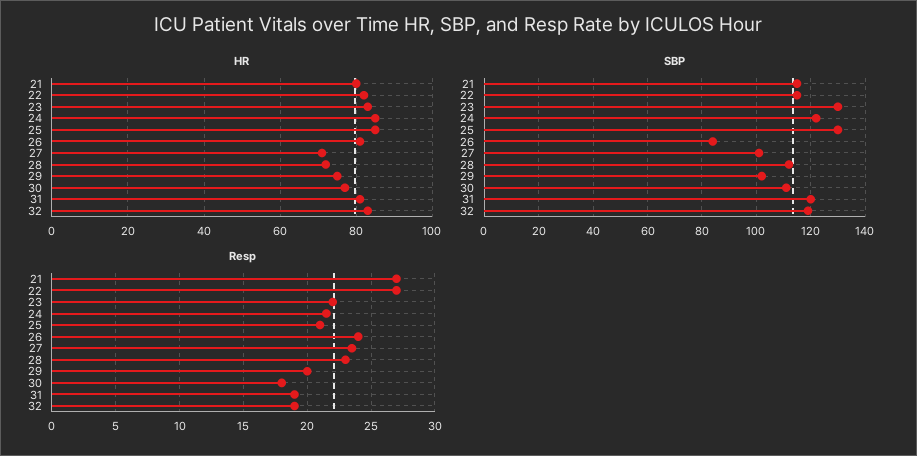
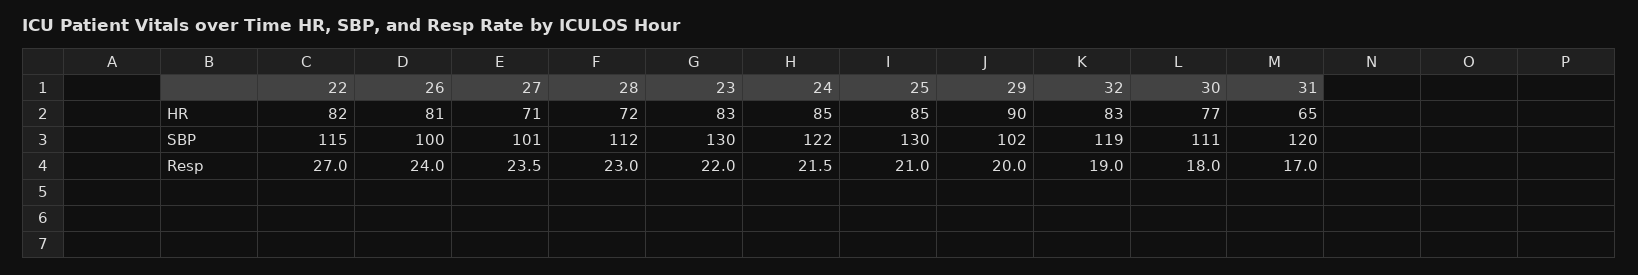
  {
    "HR": {
-     "21": 80,
      "22": 82,
      "23": 83,
      "24": 85,
      "25": 85,
      "26": 81,
      "27": 71,
      "28": 72,
-     "29": 75,
+     "29": 90,
      "30": 77,
-     "31": 80,
+     "31": 65,
      "32": 83
    },
    "SBP": {
-     "21": 115,
      "22": 115,
      "23": 130,
      "24": 122,
      "25": 130,
-     "26": 85,
+     "26": 100,
      "27": 101,
      "28": 112,
      "29": 102,
      "30": 111,
      "31": 120,
      "32": 119
    },
    "Resp": {
-     "21": 27,
      "22": 27,
      "23": 22,
      "24": 21.5,
      "25": 21,
      "26": 24,
      "27": 23.5,
      "28": 23,
      "29": 20,
      "30": 18,
-     "31": 19,
+     "31": 17,
      "32": 19
    }
  }

